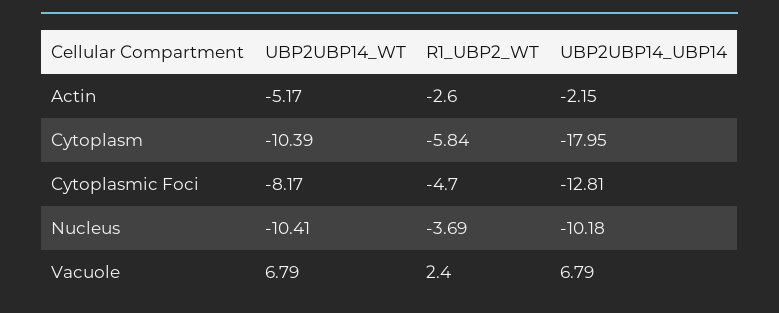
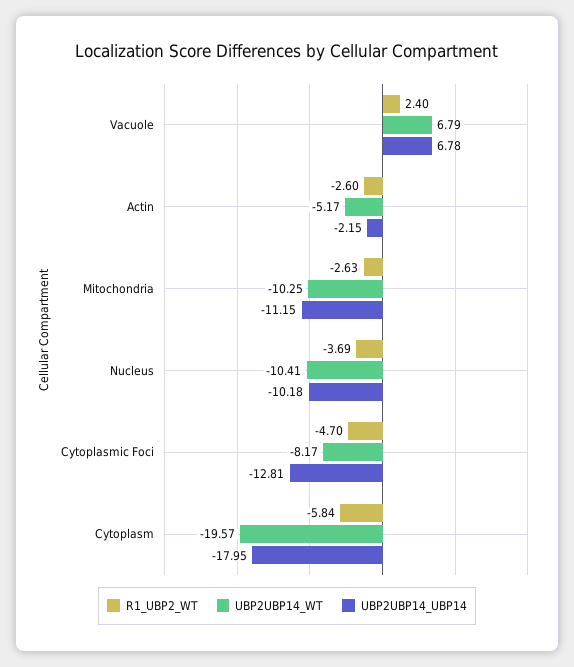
  {
    "UBP2UBP14_WT": {
      "Actin": -5.17,
-     "Cytoplasm": -10.39,
+     "Cytoplasm": -19.57,
      "Cytoplasmic Foci": -8.17,
      "Nucleus": -10.41,
-     "Vacuole": 6.79
+     "Vacuole": 6.79,
+     "Mitochondria": -10.25
    },
    "R1_UBP2_WT": {
      "Actin": -2.6,
      "Cytoplasm": -5.84,
      "Cytoplasmic Foci": -4.7,
      "Nucleus": -3.69,
-     "Vacuole": 2.4
+     "Vacuole": 2.4,
+     "Mitochondria": -2.63
    },
    "UBP2UBP14_UBP14": {
      "Actin": -2.15,
      "Cytoplasm": -17.95,
      "Cytoplasmic Foci": -12.81,
      "Nucleus": -10.18,
-     "Vacuole": 6.79
+     "Vacuole": 6.78,
+     "Mitochondria": -11.15
    }
  }

